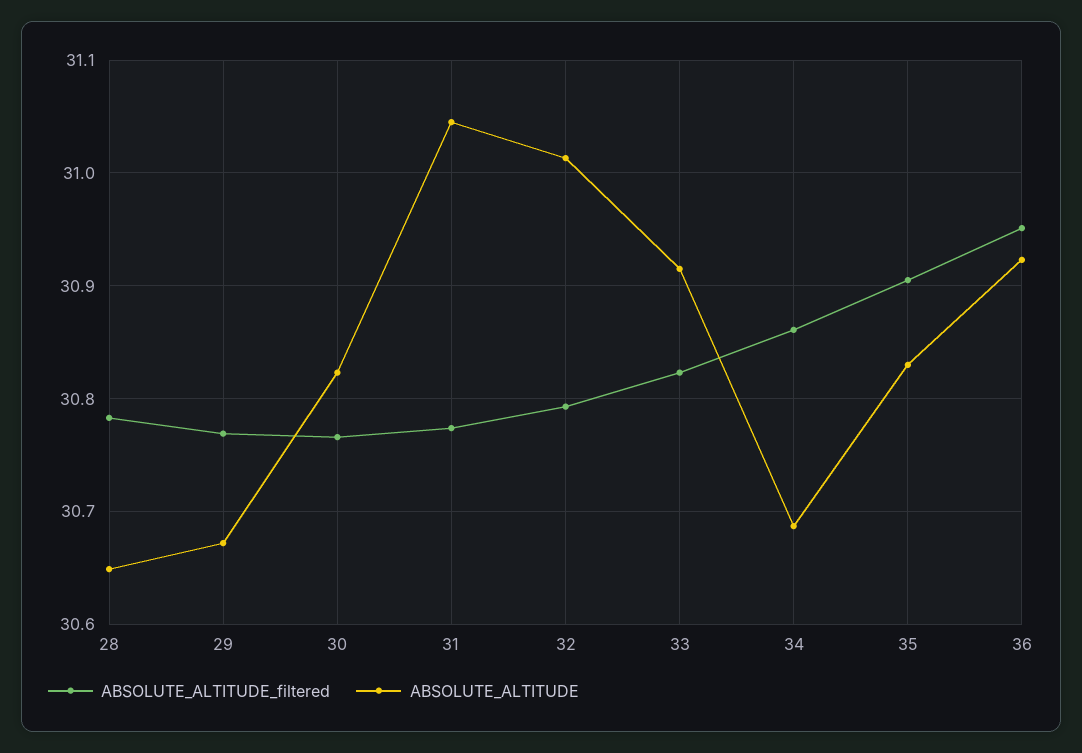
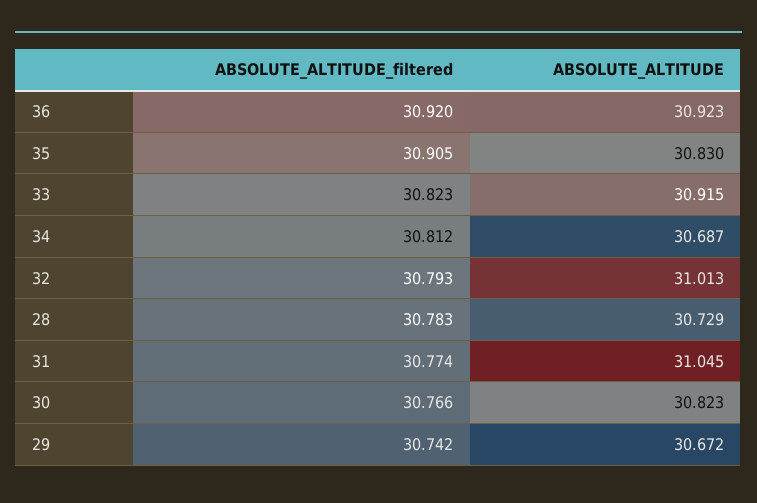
  {
    "ABSOLUTE_ALTITUDE_filtered": {
      "28": 30.783,
-     "29": 30.77,
+     "29": 30.742,
      "30": 30.766,
      "31": 30.774,
      "32": 30.793,
      "33": 30.823,
-     "34": 30.86,
+     "34": 30.812,
      "35": 30.905,
-     "36": 30.95
+     "36": 30.92
    },
    "ABSOLUTE_ALTITUDE": {
-     "28": 30.65,
+     "28": 30.729,
      "29": 30.672,
      "30": 30.823,
      "31": 31.045,
      "32": 31.013,
      "33": 30.915,
      "34": 30.687,
      "35": 30.83,
      "36": 30.923
    }
  }

